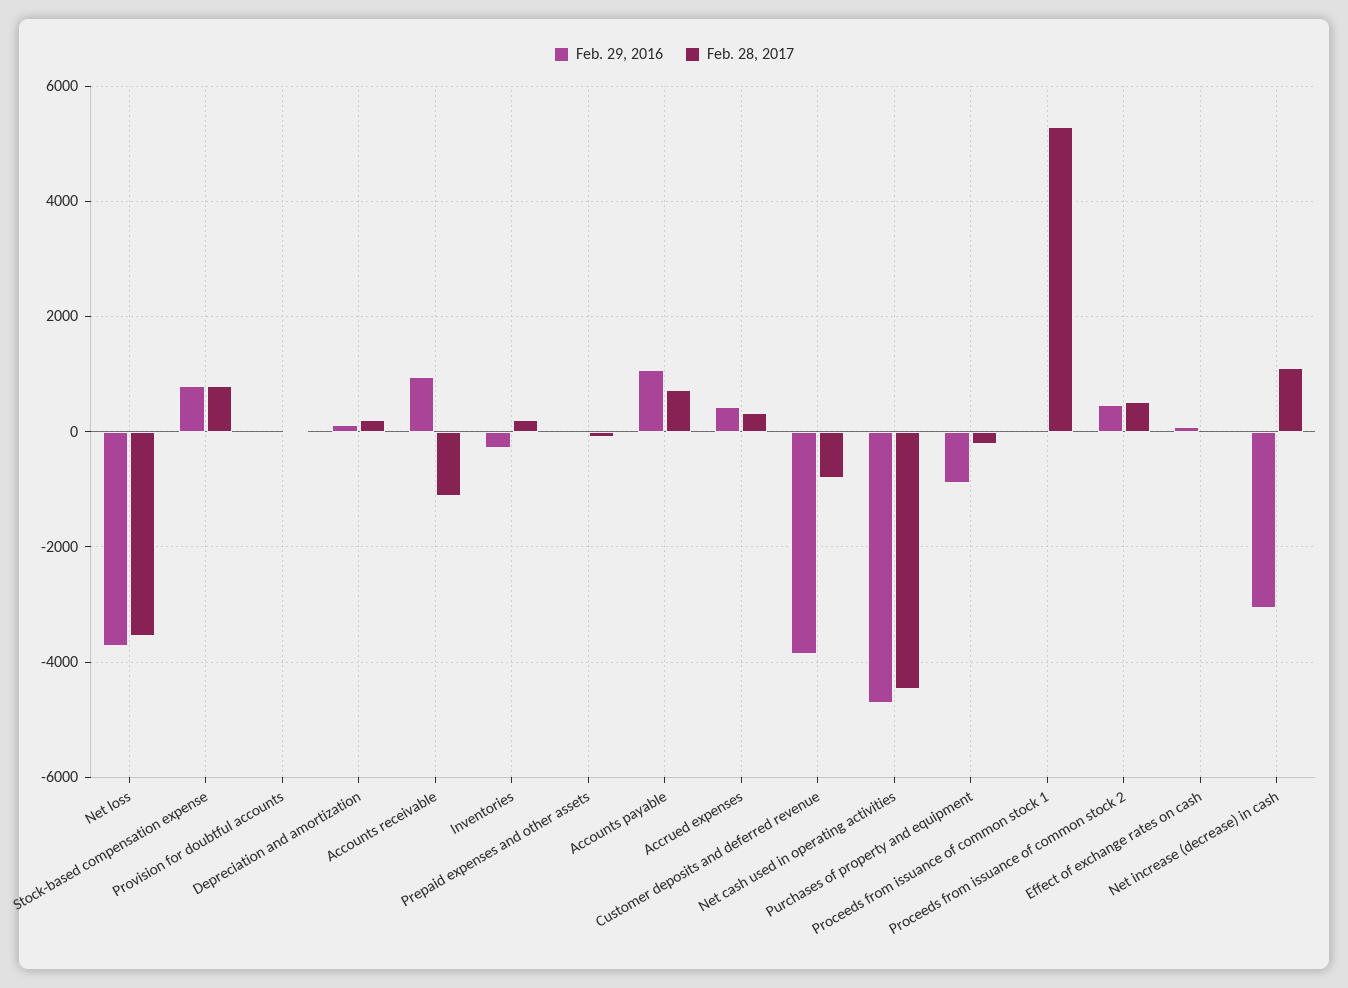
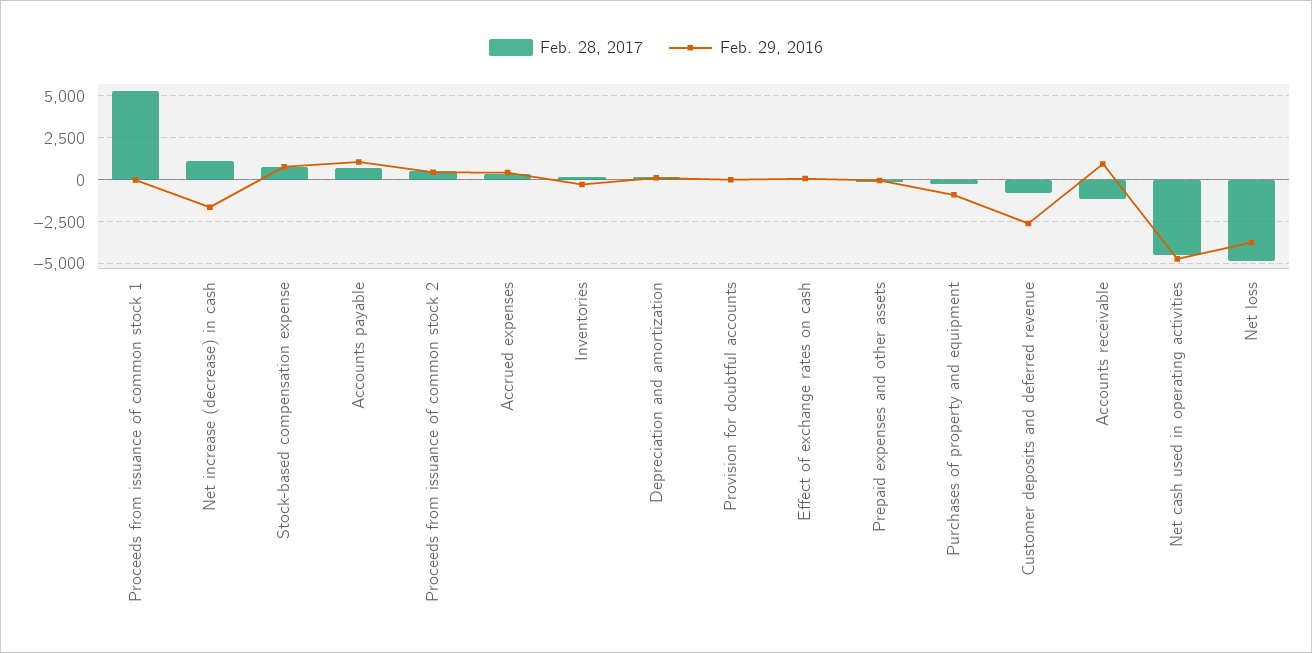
  {
    "Feb. 29, 2016": {
      "Net loss": -3800,
      "Stock-based compensation expense": 800,
      "Provision for doubtful accounts": 0,
      "Depreciation and amortization": 200,
      "Accounts receivable": 1000,
      "Inventories": -200,
      "Prepaid expenses and other assets": 0,
      "Accounts payable": 1000,
      "Accrued expenses": 400,
-     "Customer deposits and deferred revenue": -3800,
+     "Customer deposits and deferred revenue": -2500,
      "Net cash used in operating activities": -4800,
      "Purchases of property and equipment": -800,
      "Proceeds from issuance of common stock 1": 0,
      "Proceeds from issuance of common stock 2": 400,
      "Effect of exchange rates on cash": 0,
-     "Net increase (decrease) in cash": -3000
+     "Net increase (decrease) in cash": -1500
    },
    "Feb. 28, 2017": {
-     "Net loss": -3600,
+     "Net loss": -5000,
      "Stock-based compensation expense": 800,
      "Provision for doubtful accounts": 0,
      "Depreciation and amortization": 200,
      "Accounts receivable": -1200,
      "Inventories": 200,
      "Prepaid expenses and other assets": -200,
      "Accounts payable": 800,
      "Accrued expenses": 400,
      "Customer deposits and deferred revenue": -800,
      "Net cash used in operating activities": -4400,
      "Purchases of property and equipment": -200,
      "Proceeds from issuance of common stock 1": 5200,
      "Proceeds from issuance of common stock 2": 600,
      "Effect of exchange rates on cash": 0,
      "Net increase (decrease) in cash": 1200
    }
  }

